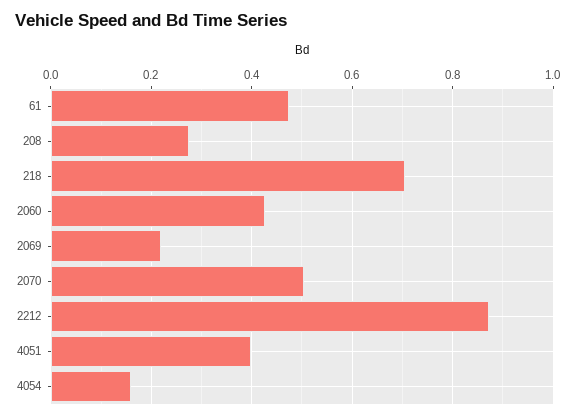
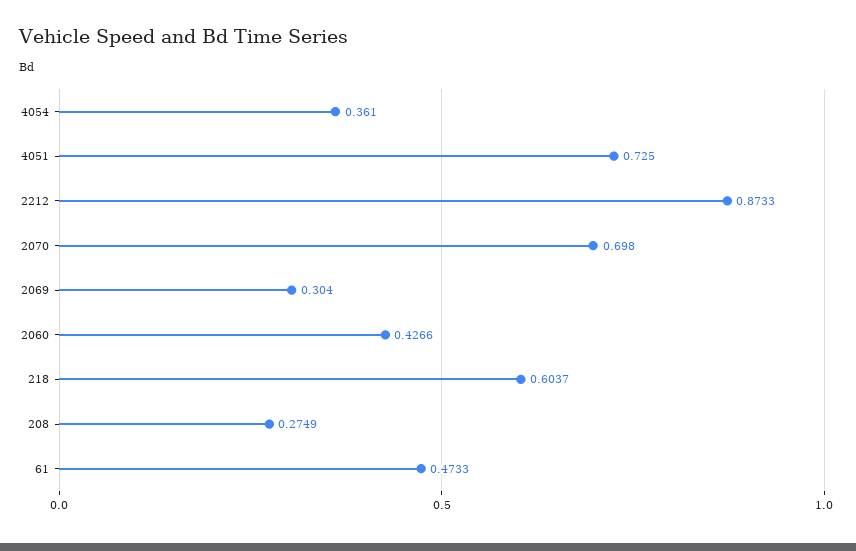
  {
    "61": 0.4733,
    "208": 0.2749,
-   "218": 0.7,
+   "218": 0.6037,
    "2060": 0.4266,
-   "2069": 0.22,
+   "2069": 0.304,
-   "2070": 0.5,
+   "2070": 0.698,
    "2212": 0.8733,
-   "4051": 0.4,
+   "4051": 0.725,
-   "4054": 0.16
+   "4054": 0.361
  }

